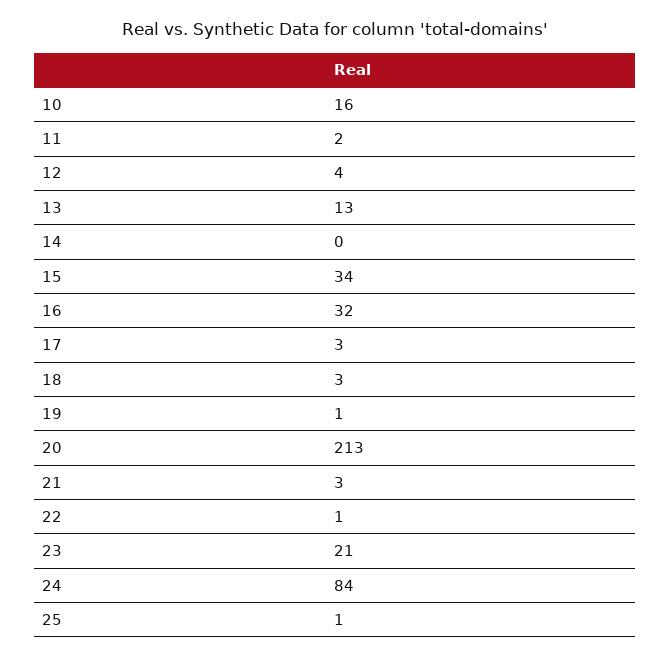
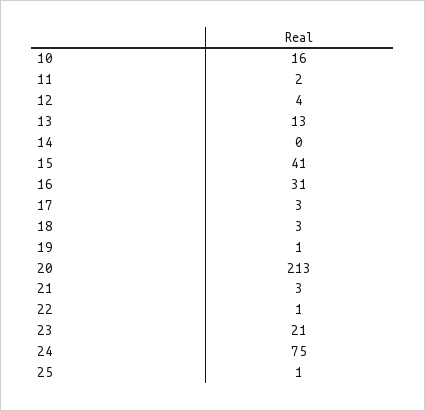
  {
    "10": 16,
    "11": 2,
    "12": 4,
    "13": 13,
    "14": 0,
-   "15": 34,
+   "15": 41,
-   "16": 32,
+   "16": 31,
    "17": 3,
    "18": 3,
    "19": 1,
    "20": 213,
    "21": 3,
    "22": 1,
    "23": 21,
-   "24": 84,
+   "24": 75,
    "25": 1
  }

